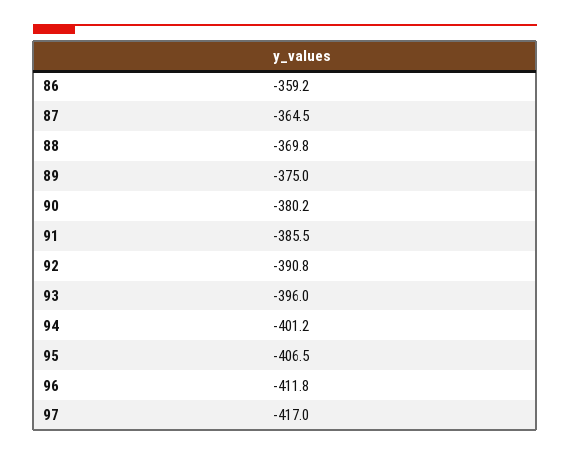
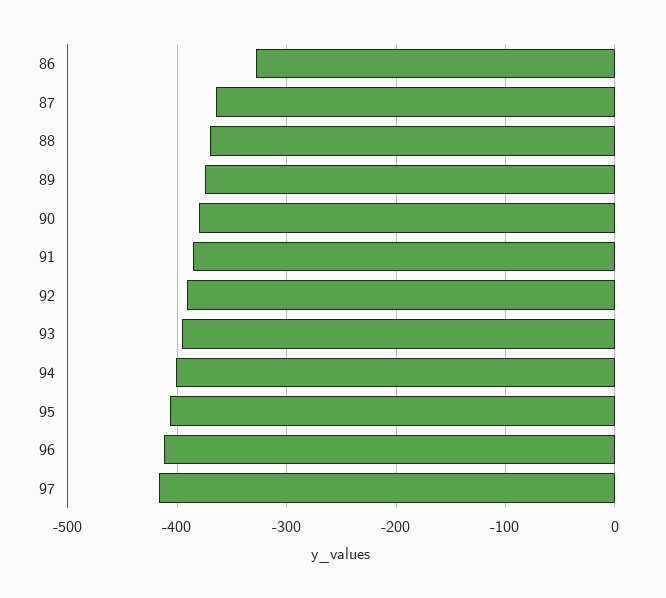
  {
-   "86": -359.2,
+   "86": -330,
    "87": -364.5,
    "88": -369.8,
    "89": -375,
    "90": -380.2,
    "91": -385.5,
    "92": -390.8,
    "93": -396,
    "94": -401.2,
    "95": -406.5,
    "96": -411.8,
    "97": -417
  }

